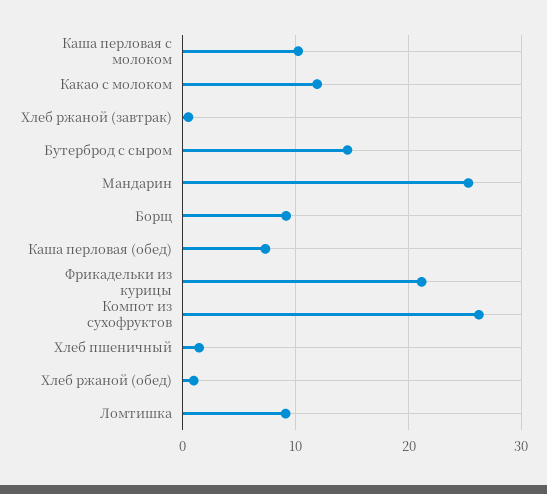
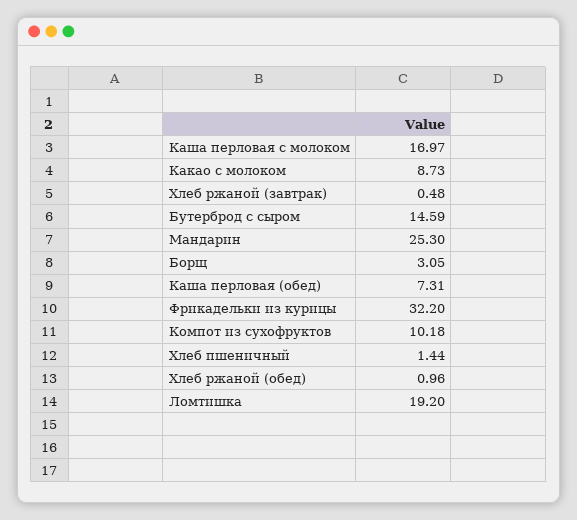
  {
-   "Каша перловая с молоком": 10,
+   "Каша перловая с молоком": 16.97,
-   "Какао с молоком": 12,
+   "Какао с молоком": 8.73,
    "Хлеб ржаной (завтрак)": 0.48,
    "Бутерброд с сыром": 14.59,
    "Мандарин": 25.3,
-   "Борщ": 9,
+   "Борщ": 3.05,
    "Каша перловая (обед)": 7.31,
-   "Фрикадельки из курицы": 21,
+   "Фрикадельки из курицы": 32.2,
-   "Компот из сухофруктов": 26,
+   "Компот из сухофруктов": 10.18,
    "Хлеб пшеничный": 1.44,
    "Хлеб ржаной (обед)": 0.96,
-   "Ломтишка": 9
+   "Ломтишка": 19.2
  }

